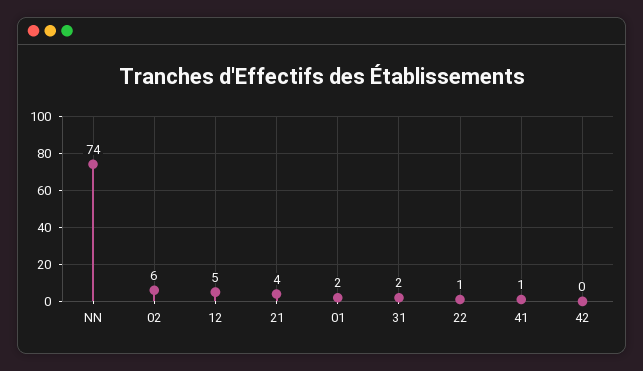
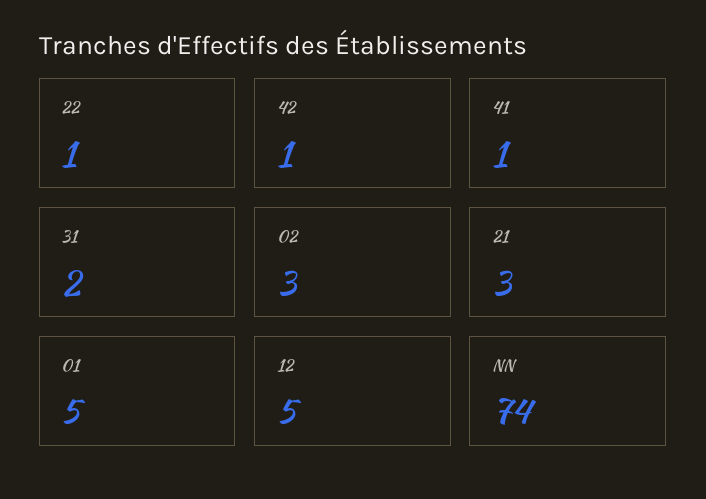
  {
    "NN": 74,
-   "02": 6,
+   "02": 3,
    "12": 5,
-   "21": 4,
+   "21": 3,
-   "01": 2,
+   "01": 5,
    "31": 2,
    "22": 1,
    "41": 1,
-   "42": 0
+   "42": 1
  }

